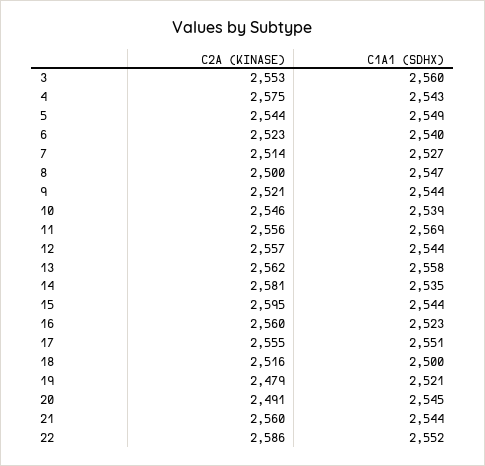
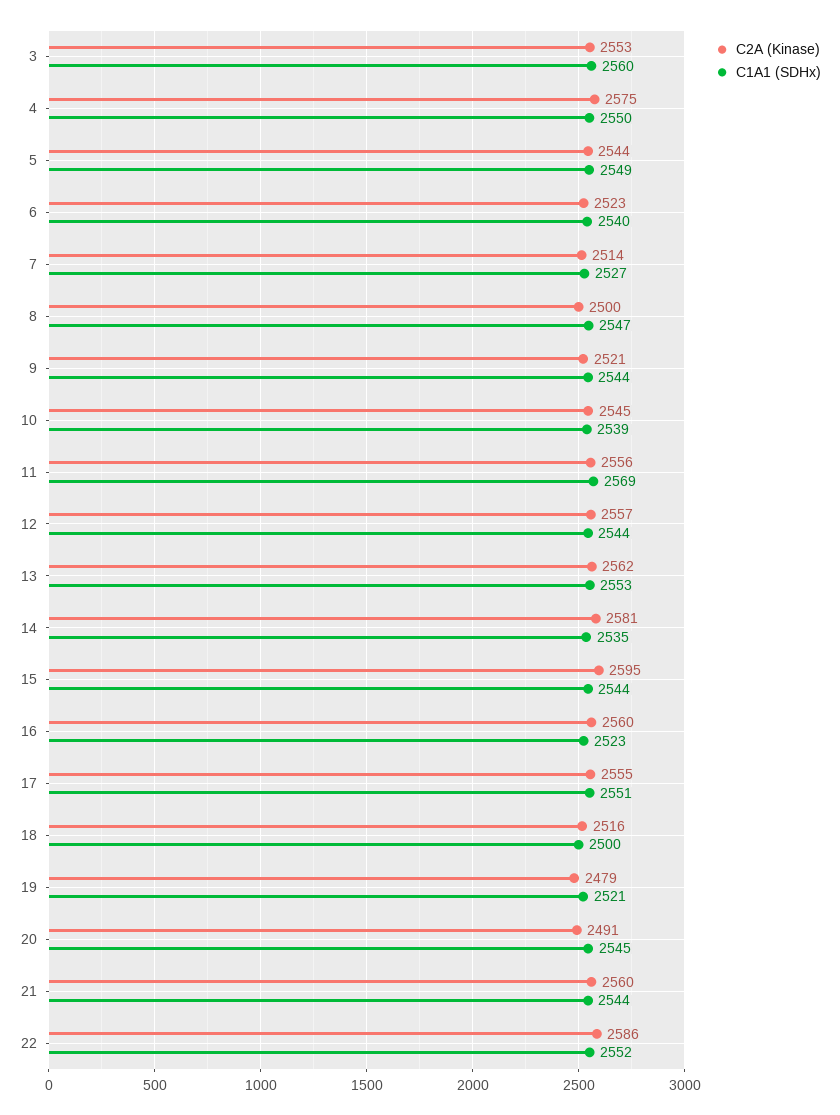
  {
    "C2A (KINASE)": {
      "3": 2553,
      "4": 2575,
      "5": 2544,
      "6": 2523,
      "7": 2514,
      "8": 2500,
      "9": 2521,
-     "10": 2546,
+     "10": 2545,
      "11": 2556,
      "12": 2557,
      "13": 2562,
      "14": 2581,
      "15": 2595,
      "16": 2560,
      "17": 2555,
      "18": 2516,
      "19": 2479,
      "20": 2491,
      "21": 2560,
      "22": 2586
    },
    "C1A1 (SDHX)": {
      "3": 2560,
-     "4": 2543,
+     "4": 2550,
      "5": 2549,
      "6": 2540,
      "7": 2527,
      "8": 2547,
      "9": 2544,
      "10": 2539,
      "11": 2569,
      "12": 2544,
-     "13": 2558,
+     "13": 2553,
      "14": 2535,
      "15": 2544,
      "16": 2523,
      "17": 2551,
      "18": 2500,
      "19": 2521,
      "20": 2545,
      "21": 2544,
      "22": 2552
    }
  }

